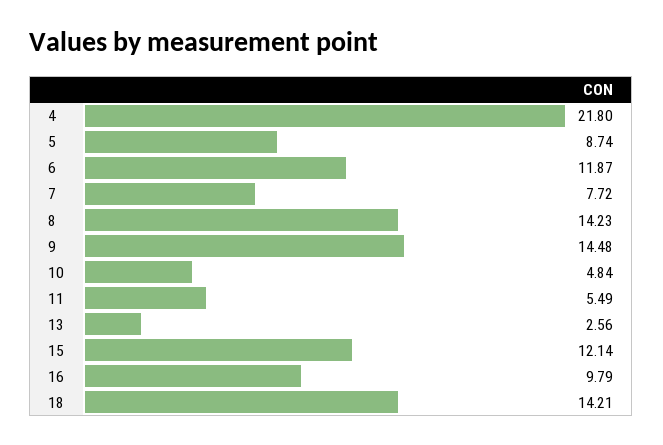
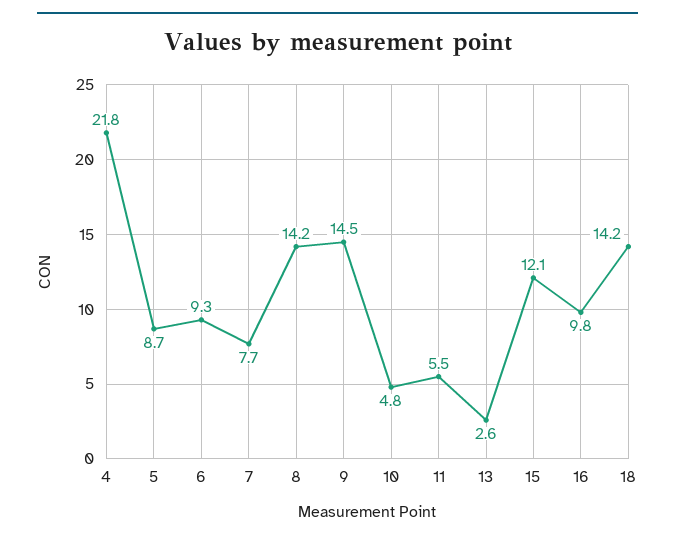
  {
    "4": 21.8,
    "5": 8.74,
-   "6": 11.87,
+   "6": 9.3,
    "7": 7.72,
    "8": 14.23,
    "9": 14.48,
    "10": 4.84,
    "11": 5.49,
    "13": 2.56,
    "15": 12.14,
    "16": 9.79,
    "18": 14.21
  }

